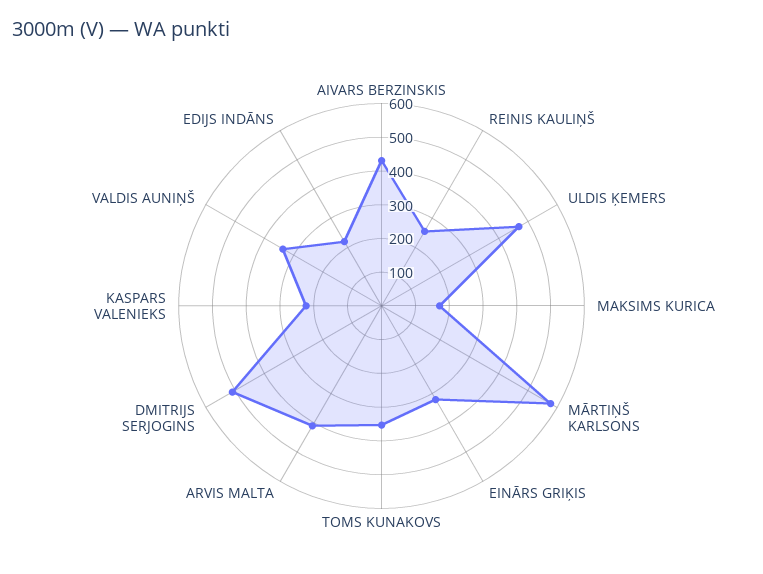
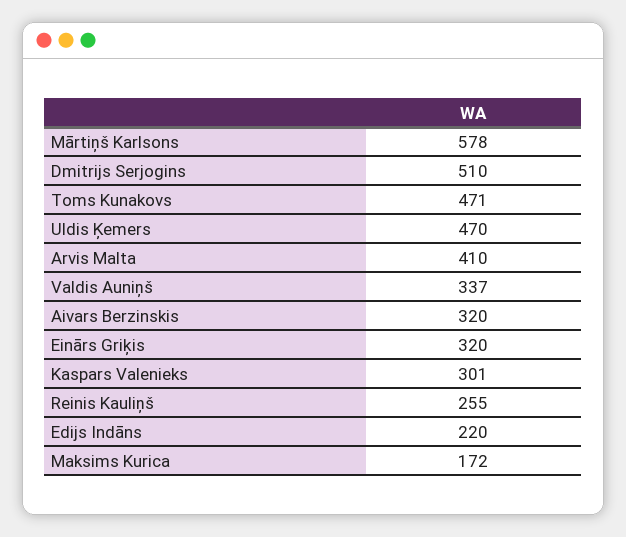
  {
-   "AIVARS BERZINSKIS": 425,
+   "AIVARS BERZINSKIS": 320,
    "REINIS KAULIŅŠ": 255,
    "ULDIS ĶEMERS": 470,
    "MAKSIMS KURICA": 172,
    "MĀRTIŅŠ KARLSONS": 578,
    "EINĀRS GRIĶIS": 320,
-   "TOMS KUNAKOVS": 350,
+   "TOMS KUNAKOVS": 471,
    "ARVIS MALTA": 410,
    "DMITRIJS SERJOGINS": 510,
-   "KASPARS VALENIEKS": 225,
+   "KASPARS VALENIEKS": 301,
    "VALDIS AUNIŅŠ": 337,
    "EDIJS INDĀNS": 220
  }

